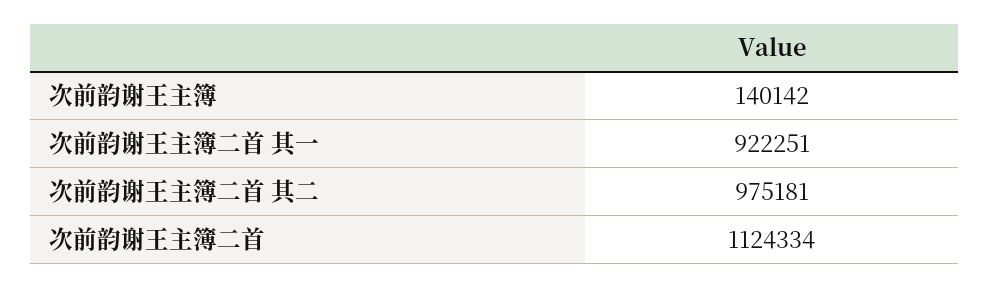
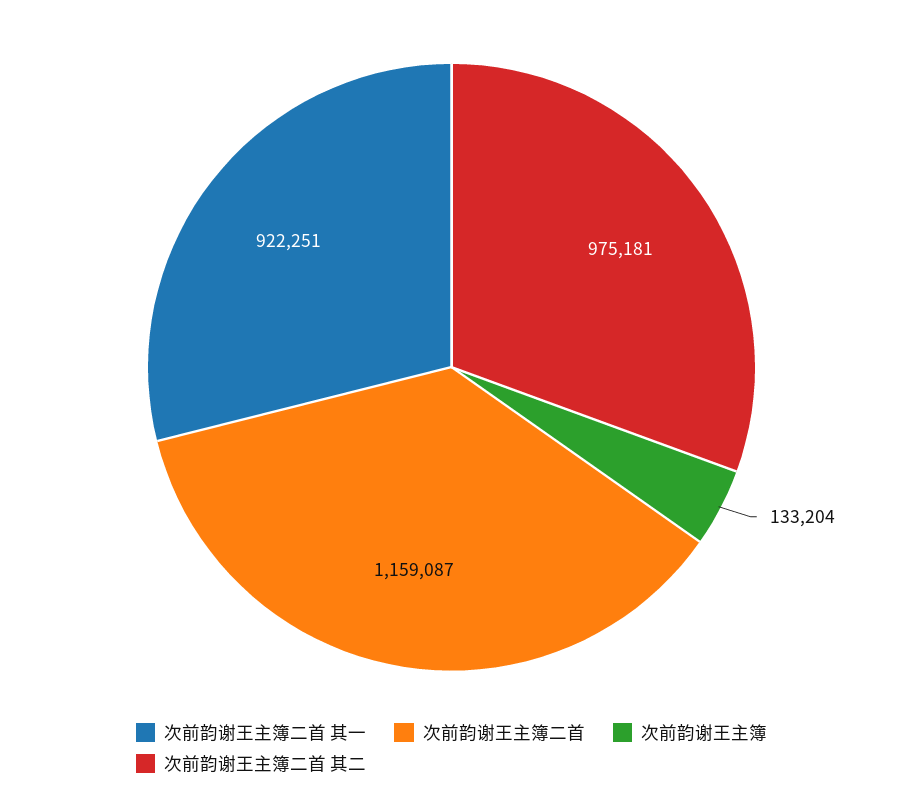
  {
-   "次前韵谢王主簿": 140142,
+   "次前韵谢王主簿": 133204,
    "次前韵谢王主簿二首 其一": 922251,
    "次前韵谢王主簿二首 其二": 975181,
-   "次前韵谢王主簿二首": 1124334
+   "次前韵谢王主簿二首": 1159087
  }

